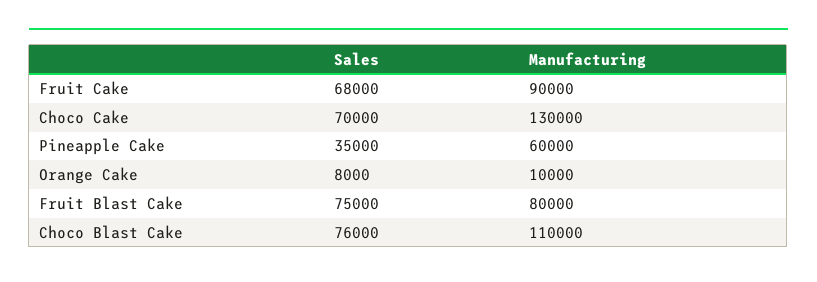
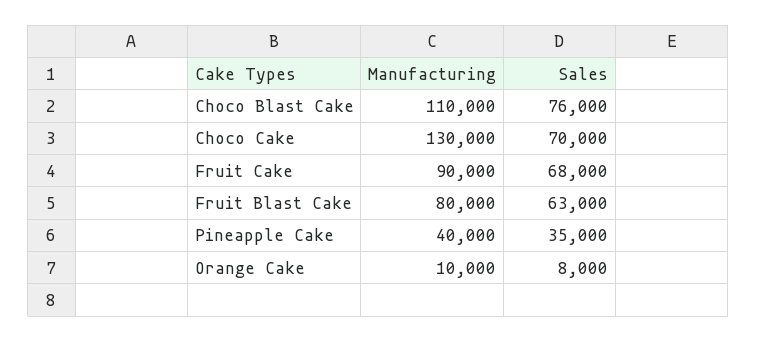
  {
    "Sales": {
      "Fruit Cake": 68000,
      "Choco Cake": 70000,
      "Pineapple Cake": 35000,
      "Orange Cake": 8000,
-     "Fruit Blast Cake": 75000,
+     "Fruit Blast Cake": 63000,
      "Choco Blast Cake": 76000
    },
    "Manufacturing": {
      "Fruit Cake": 90000,
      "Choco Cake": 130000,
-     "Pineapple Cake": 60000,
+     "Pineapple Cake": 40000,
      "Orange Cake": 10000,
      "Fruit Blast Cake": 80000,
      "Choco Blast Cake": 110000
    }
  }

